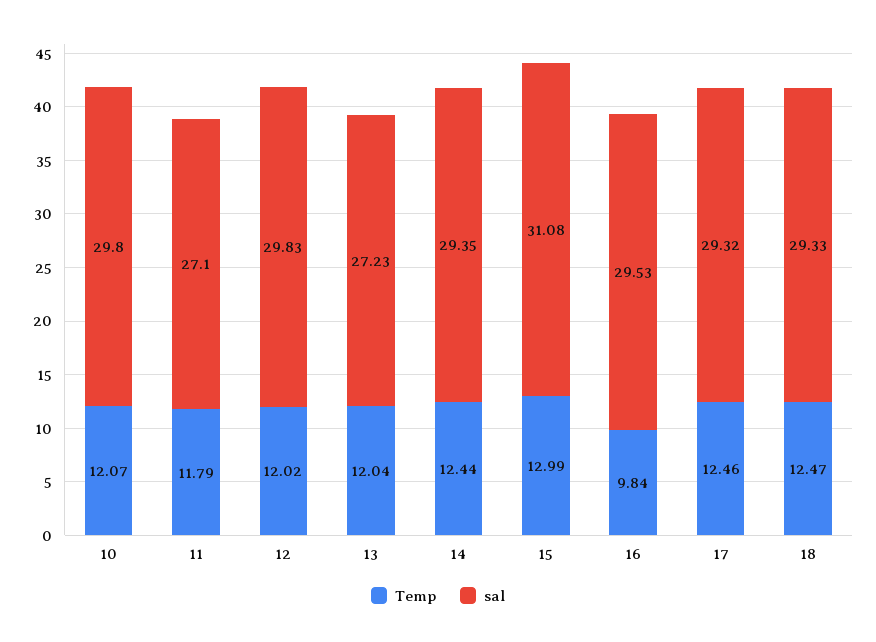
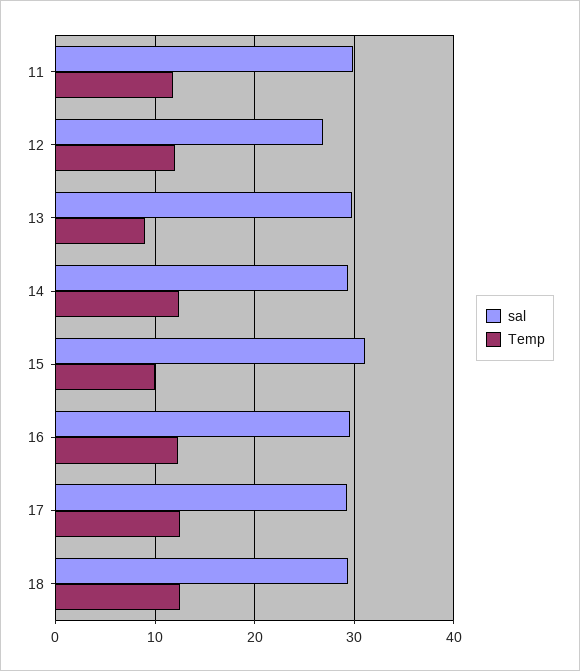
  {
    "Temp": {
-     "10": 12.07,
      "11": 11.79,
      "12": 12.02,
-     "13": 12.04,
+     "13": 9,
      "14": 12.44,
-     "15": 12.99,
+     "15": 10,
-     "16": 9.84,
+     "16": 12,
      "17": 12.46,
      "18": 12.47
    },
    "sal": {
-     "10": 29.8,
-     "11": 27.1,
+     "11": 30,
-     "12": 29.83,
+     "12": 27,
-     "13": 27.23,
+     "13": 30,
      "14": 29.35,
      "15": 31.08,
      "16": 29.53,
      "17": 29.32,
      "18": 29.33
    }
  }

